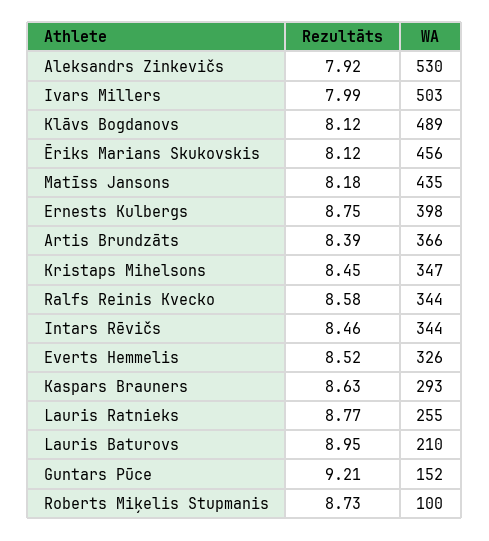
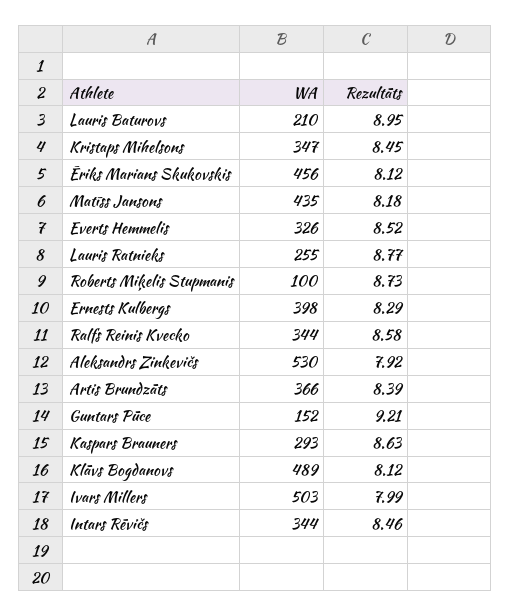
  {
    "Rezultāts": {
      "Aleksandrs Zinkevičs": 7.92,
      "Ivars Millers": 7.99,
      "Klāvs Bogdanovs": 8.12,
      "Ēriks Marians Skukovskis": 8.12,
      "Matīss Jansons": 8.18,
-     "Ernests Kulbergs": 8.75,
+     "Ernests Kulbergs": 8.29,
      "Artis Brundzāts": 8.39,
      "Kristaps Mihelsons": 8.45,
      "Ralfs Reinis Kvecko": 8.58,
      "Intars Rēvičs": 8.46,
      "Everts Hemmelis": 8.52,
      "Kaspars Brauners": 8.63,
      "Lauris Ratnieks": 8.77,
      "Lauris Baturovs": 8.95,
      "Guntars Pūce": 9.21,
      "Roberts Miķelis Stupmanis": 8.73
    },
    "WA": {
      "Aleksandrs Zinkevičs": 530,
      "Ivars Millers": 503,
      "Klāvs Bogdanovs": 489,
      "Ēriks Marians Skukovskis": 456,
      "Matīss Jansons": 435,
      "Ernests Kulbergs": 398,
      "Artis Brundzāts": 366,
      "Kristaps Mihelsons": 347,
      "Ralfs Reinis Kvecko": 344,
      "Intars Rēvičs": 344,
      "Everts Hemmelis": 326,
      "Kaspars Brauners": 293,
      "Lauris Ratnieks": 255,
      "Lauris Baturovs": 210,
      "Guntars Pūce": 152,
      "Roberts Miķelis Stupmanis": 100
    }
  }

